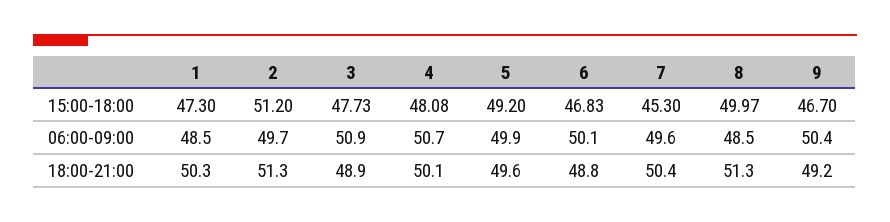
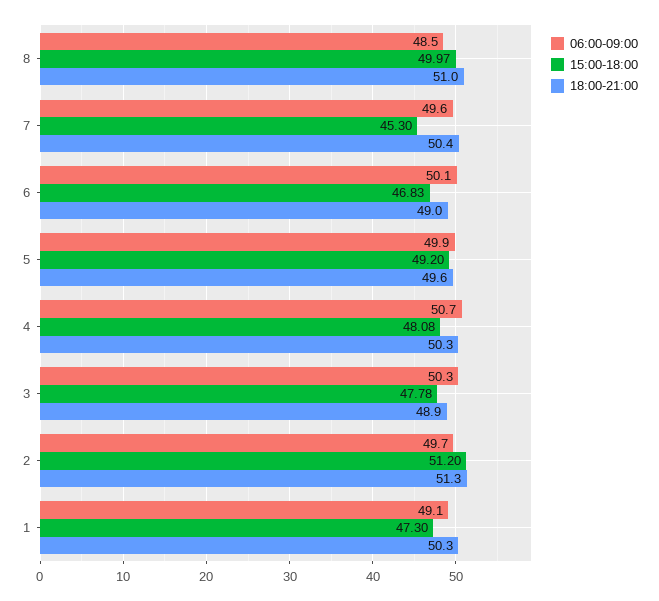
  {
    "15:00-18:00": {
      "1": 47.3,
      "2": 51.2,
-     "3": 47.73,
+     "3": 47.78,
      "4": 48.08,
      "5": 49.2,
      "6": 46.83,
      "7": 45.3,
-     "8": 49.97,
+     "8": 49.97
-     "9": 46.7
    },
    "06:00-09:00": {
-     "1": 48.5,
+     "1": 49.1,
      "2": 49.7,
-     "3": 50.9,
+     "3": 50.3,
      "4": 50.7,
      "5": 49.9,
      "6": 50.1,
      "7": 49.6,
-     "8": 48.5,
+     "8": 48.5
-     "9": 50.4
    },
    "18:00-21:00": {
      "1": 50.3,
      "2": 51.3,
      "3": 48.9,
-     "4": 50.1,
+     "4": 50.3,
      "5": 49.6,
-     "6": 48.8,
+     "6": 49,
      "7": 50.4,
-     "8": 51.3,
+     "8": 51
-     "9": 49.2
    }
  }

